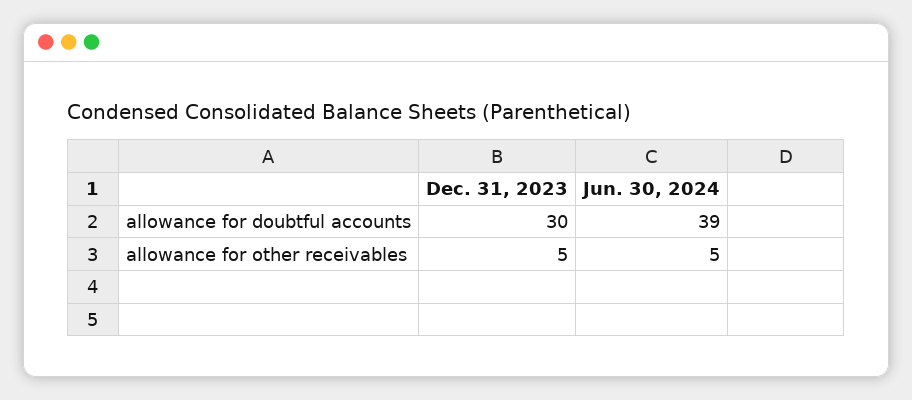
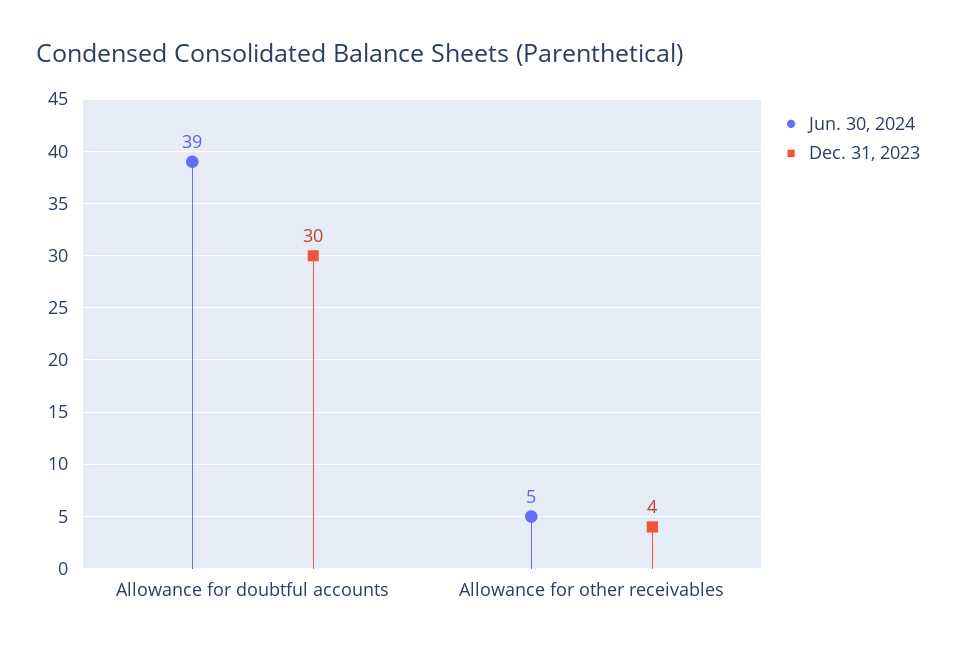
  {
    "Dec. 31, 2023": {
      "allowance for doubtful accounts": 30,
-     "allowance for other receivables": 5
+     "allowance for other receivables": 4
    },
    "Jun. 30, 2024": {
      "allowance for doubtful accounts": 39,
      "allowance for other receivables": 5
    }
  }

